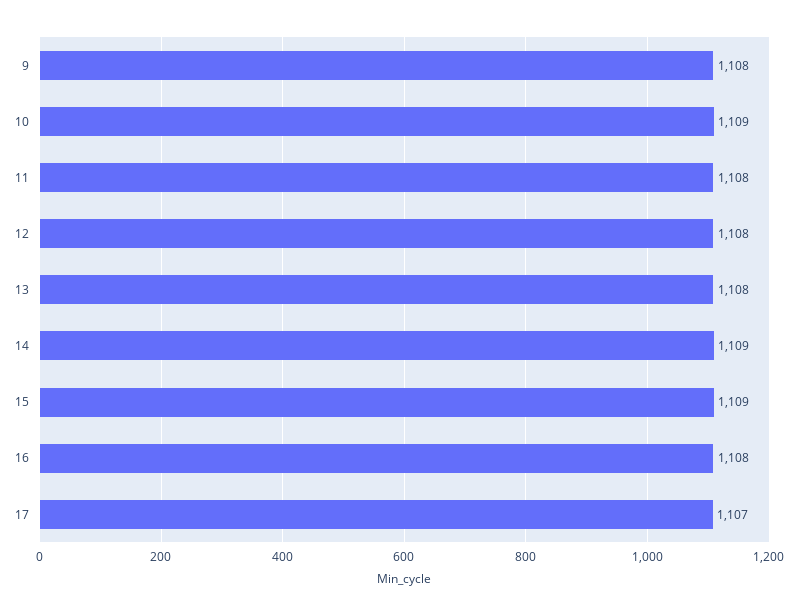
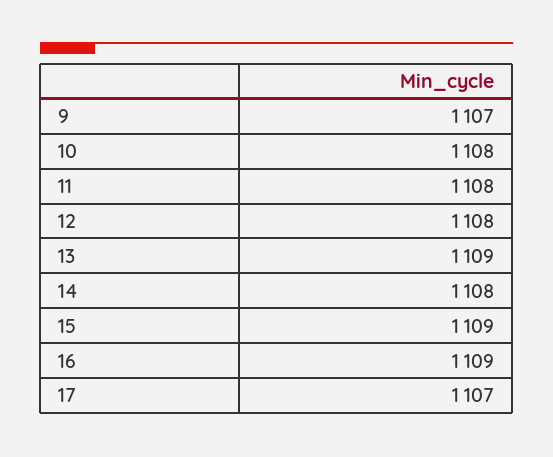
  {
-   "9": 1108,
+   "9": 1107,
-   "10": 1109,
+   "10": 1108,
    "11": 1108,
    "12": 1108,
-   "13": 1108,
+   "13": 1109,
-   "14": 1109,
+   "14": 1108,
    "15": 1109,
-   "16": 1108,
+   "16": 1109,
    "17": 1107
  }

